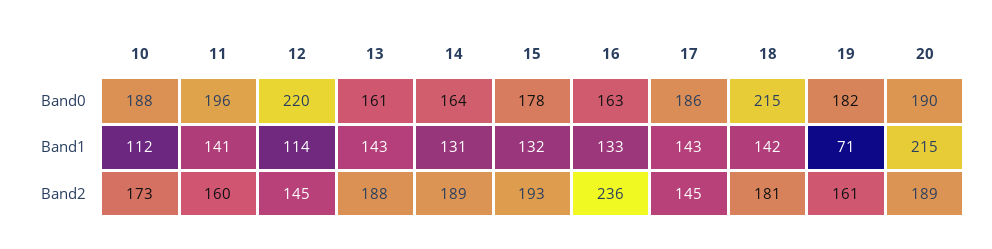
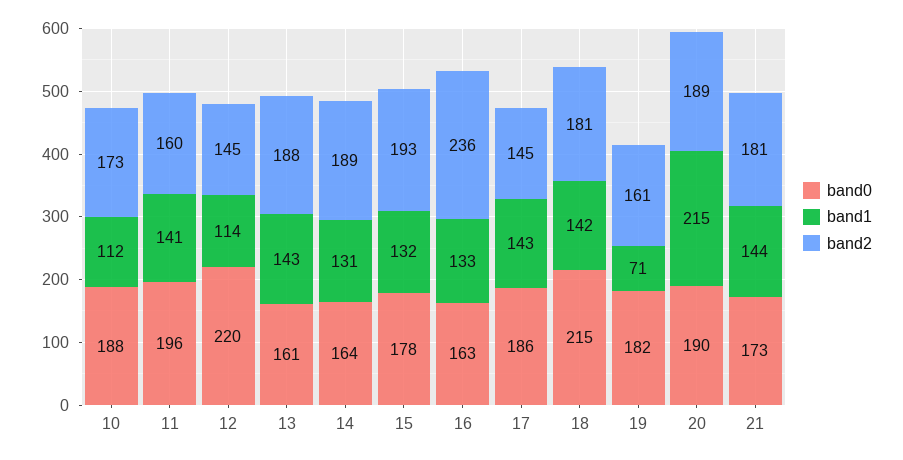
  {
    "Band0": {
      "10": 188,
      "11": 196,
      "12": 220,
      "13": 161,
      "14": 164,
      "15": 178,
      "16": 163,
      "17": 186,
      "18": 215,
      "19": 182,
-     "20": 190
+     "20": 190,
+     "21": 173
    },
    "Band1": {
      "10": 112,
      "11": 141,
      "12": 114,
      "13": 143,
      "14": 131,
      "15": 132,
      "16": 133,
      "17": 143,
      "18": 142,
      "19": 71,
-     "20": 215
+     "20": 215,
+     "21": 144
    },
    "Band2": {
      "10": 173,
      "11": 160,
      "12": 145,
      "13": 188,
      "14": 189,
      "15": 193,
      "16": 236,
      "17": 145,
      "18": 181,
      "19": 161,
-     "20": 189
+     "20": 189,
+     "21": 181
    }
  }

